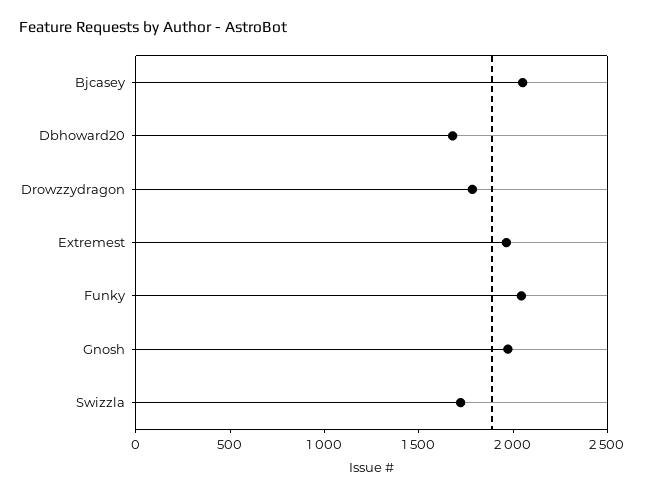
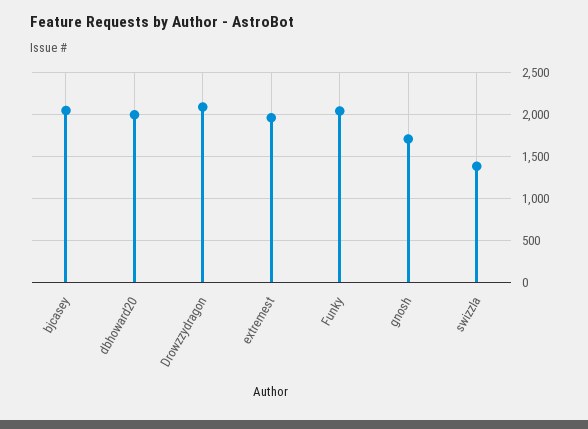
  {
    "Bjcasey": 2100,
-   "Dbhoward20": 1700,
+   "Dbhoward20": 2000,
-   "Drowzzydragon": 1800,
+   "Drowzzydragon": 2100,
    "Extremest": 2000,
    "Funky": 2000,
-   "Gnosh": 2000,
+   "Gnosh": 1700,
-   "Swizzla": 1700
+   "Swizzla": 1400
  }

